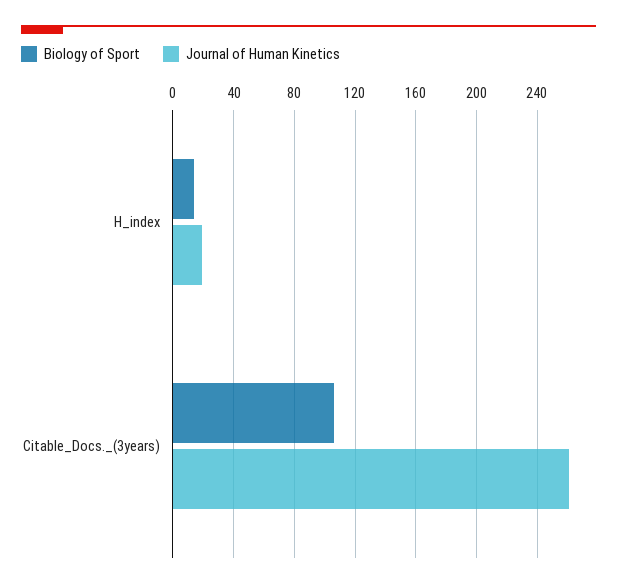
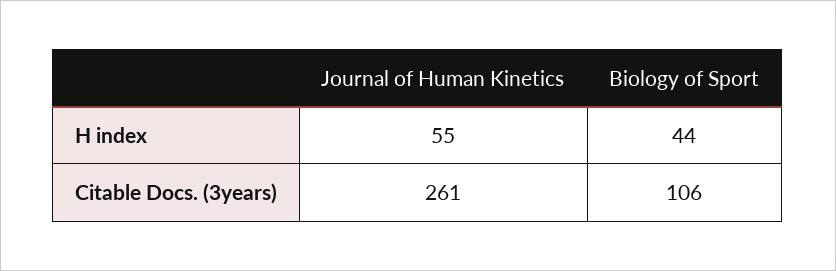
  {
    "Biology of Sport": {
-     "H_index": 15,
+     "H_index": 44,
      "Citable_Docs._(3years)": 106
    },
    "Journal of Human Kinetics": {
-     "H_index": 20,
+     "H_index": 55,
      "Citable_Docs._(3years)": 261
    }
  }

